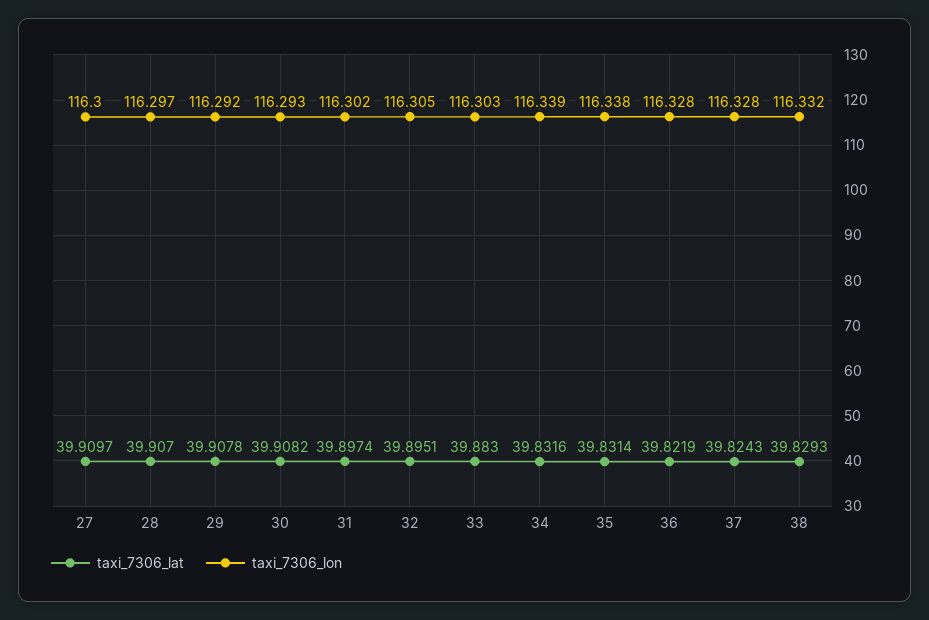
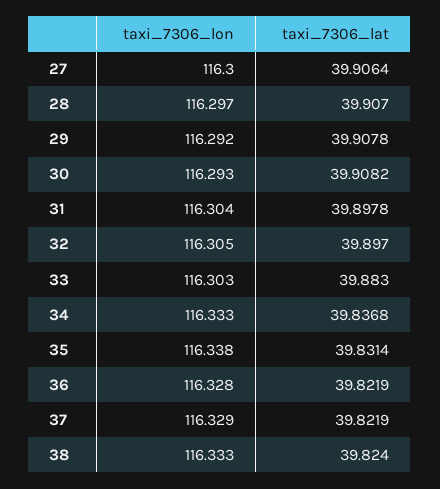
  {
    "taxi_7306_lat": {
-     "27": 39.9097,
+     "27": 39.9064,
      "28": 39.907,
      "29": 39.9078,
      "30": 39.9082,
-     "31": 39.8974,
+     "31": 39.8978,
-     "32": 39.8951,
+     "32": 39.897,
      "33": 39.883,
-     "34": 39.8316,
+     "34": 39.8368,
      "35": 39.8314,
      "36": 39.8219,
-     "37": 39.8243,
+     "37": 39.8219,
-     "38": 39.8293
+     "38": 39.824
    },
    "taxi_7306_lon": {
      "27": 116.3,
      "28": 116.297,
      "29": 116.292,
      "30": 116.293,
-     "31": 116.302,
+     "31": 116.304,
      "32": 116.305,
      "33": 116.303,
-     "34": 116.339,
+     "34": 116.333,
      "35": 116.338,
      "36": 116.328,
-     "37": 116.328,
+     "37": 116.329,
-     "38": 116.332
+     "38": 116.333
    }
  }

